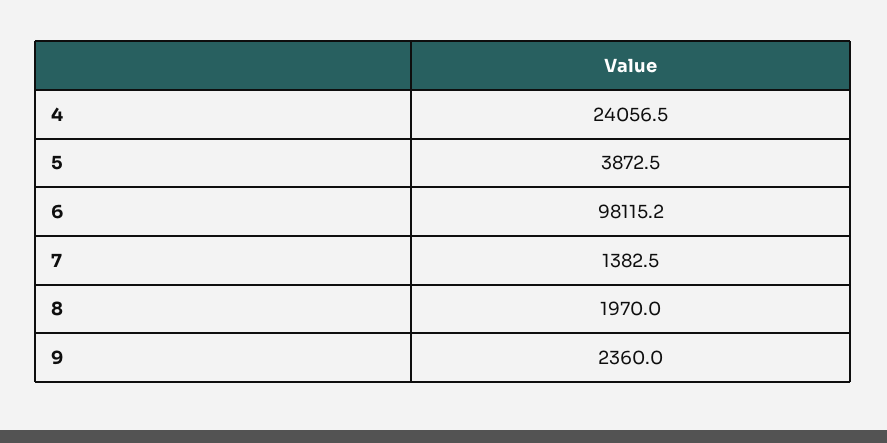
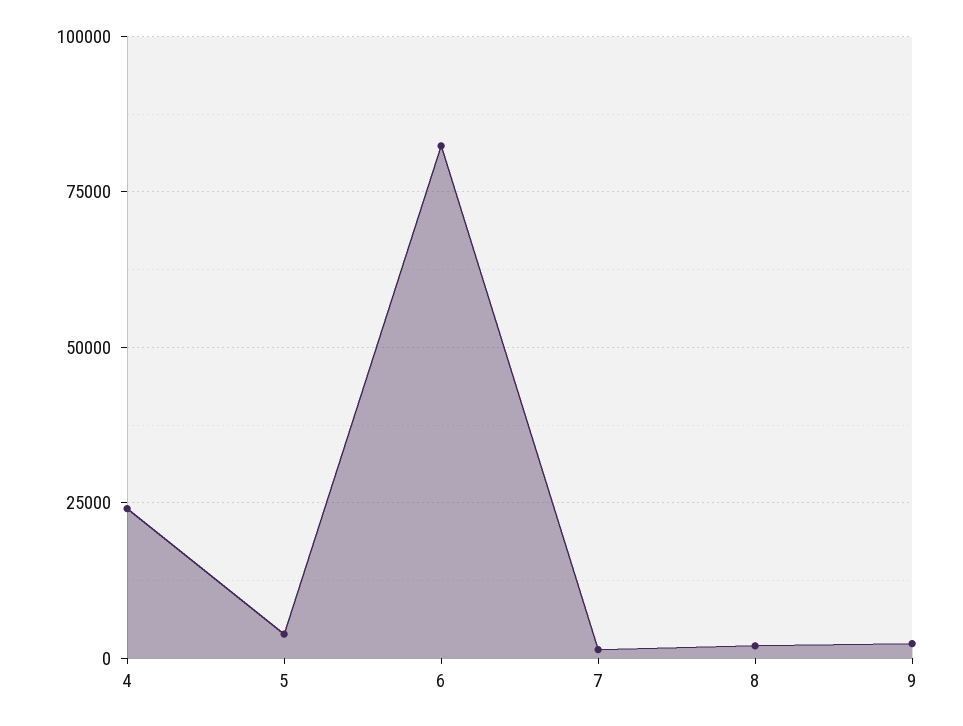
  {
    "4": 24056.5,
    "5": 3872.5,
-   "6": 98115.2,
+   "6": 82500,
    "7": 1382.5,
    "8": 1970,
    "9": 2360
  }

